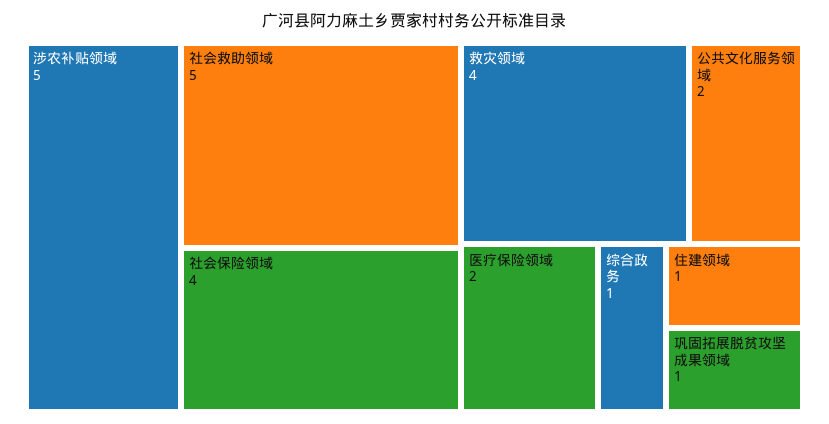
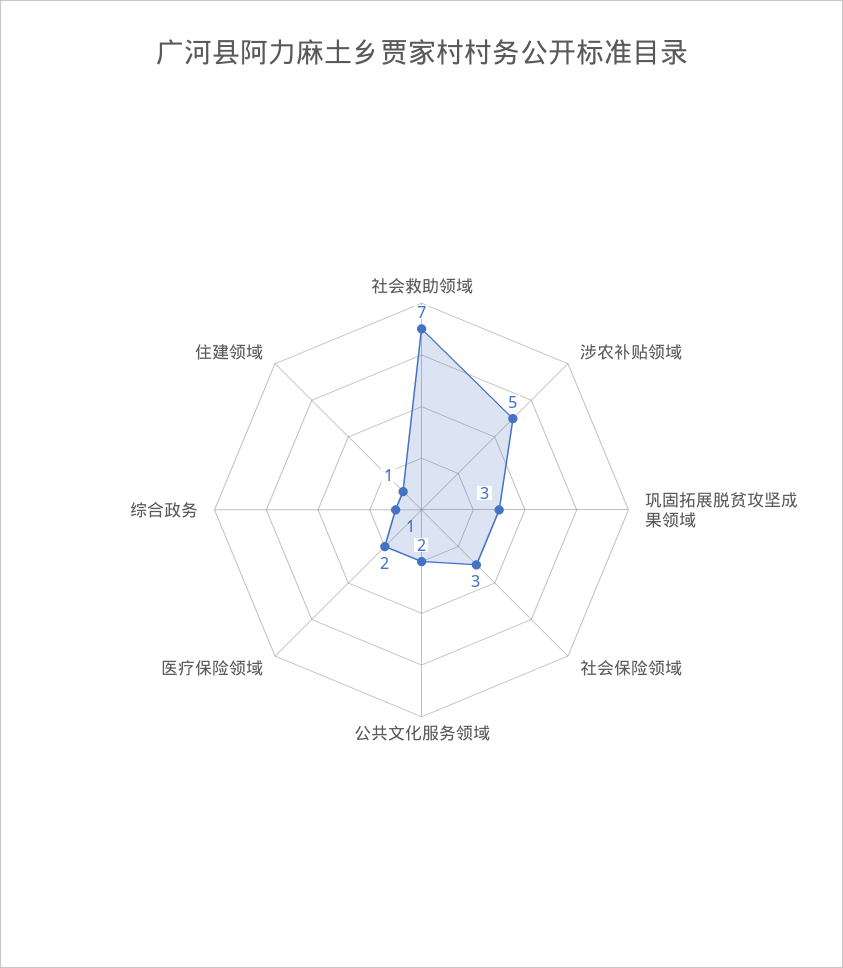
  {
    "涉农补贴领域": 5,
-   "社会救助领域": 5,
+   "社会救助领域": 7,
-   "社会保险领域": 4,
+   "社会保险领域": 3,
-   "救灾领域": 4,
    "公共文化服务领域": 2,
    "医疗保险领域": 2,
    "综合政务": 1,
    "住建领域": 1,
-   "巩固拓展脱贫攻坚成果领域": 1
+   "巩固拓展脱贫攻坚成果领域": 3
  }

